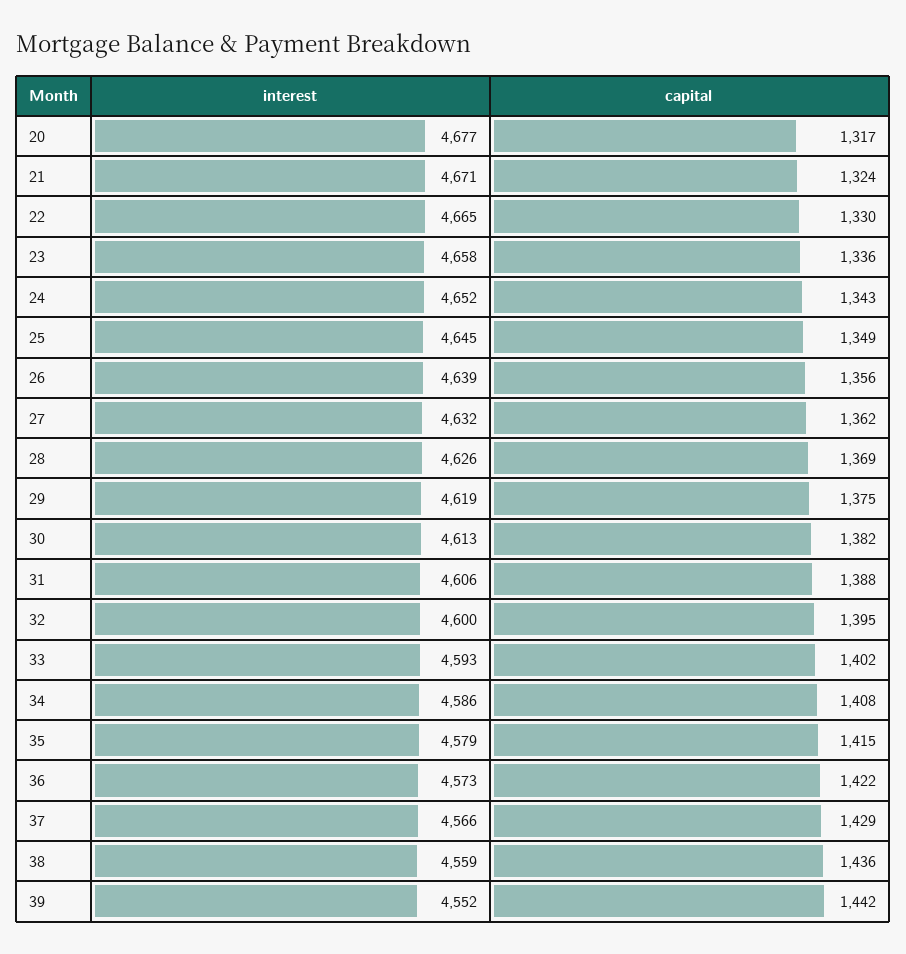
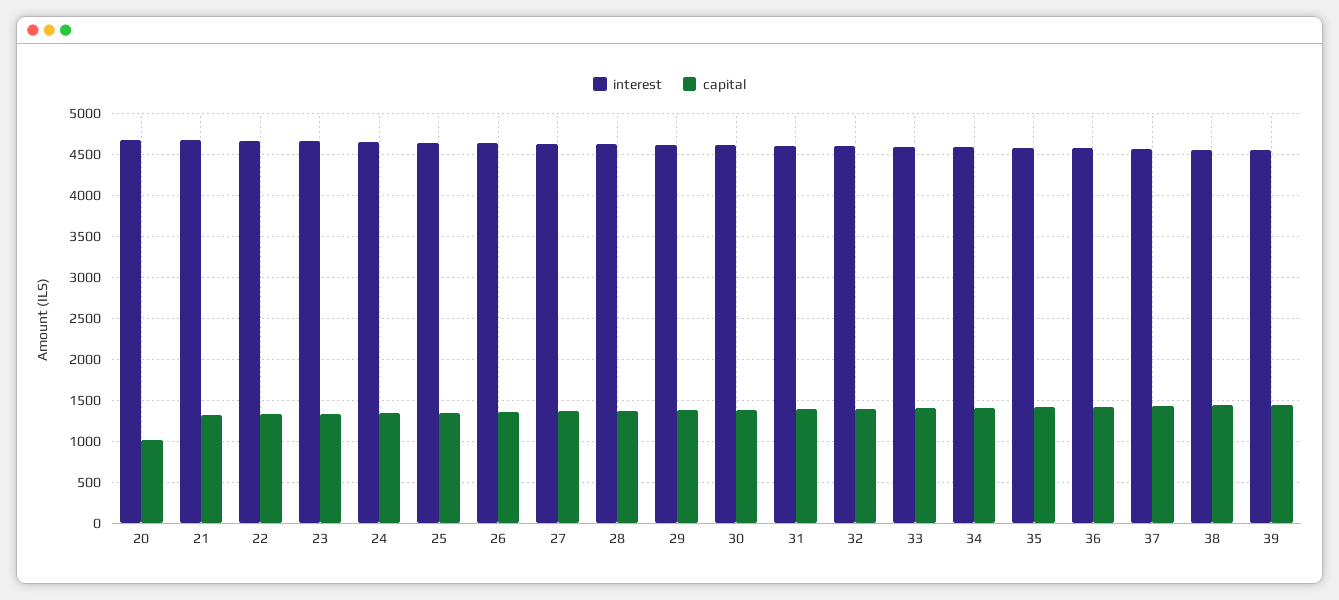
  {
    "interest": {
      "20": 4677,
      "21": 4671,
      "22": 4665,
      "23": 4658,
      "24": 4652,
      "25": 4645,
      "26": 4639,
      "27": 4632,
      "28": 4626,
      "29": 4619,
      "30": 4613,
      "31": 4606,
      "32": 4600,
      "33": 4593,
      "34": 4586,
      "35": 4579,
      "36": 4573,
      "37": 4566,
      "38": 4559,
      "39": 4552
    },
    "capital": {
-     "20": 1317,
+     "20": 1000,
      "21": 1324,
      "22": 1330,
      "23": 1336,
      "24": 1343,
      "25": 1349,
      "26": 1356,
      "27": 1362,
      "28": 1369,
      "29": 1375,
      "30": 1382,
      "31": 1388,
      "32": 1395,
      "33": 1402,
      "34": 1408,
      "35": 1415,
      "36": 1422,
      "37": 1429,
      "38": 1436,
      "39": 1442
    }
  }

